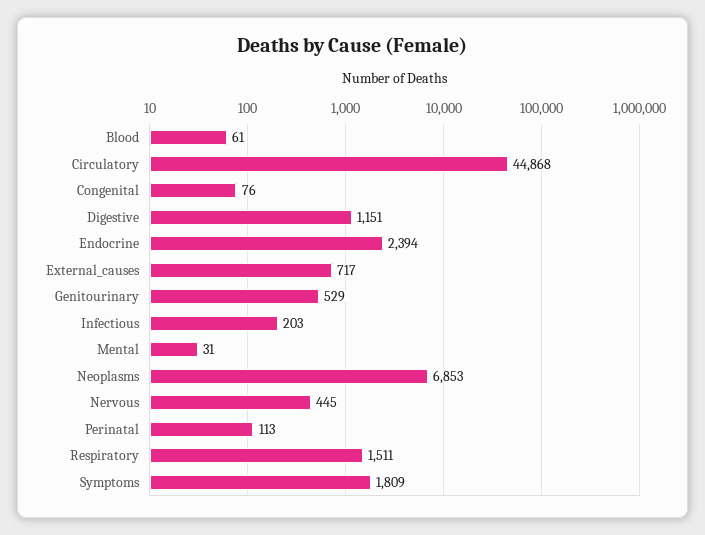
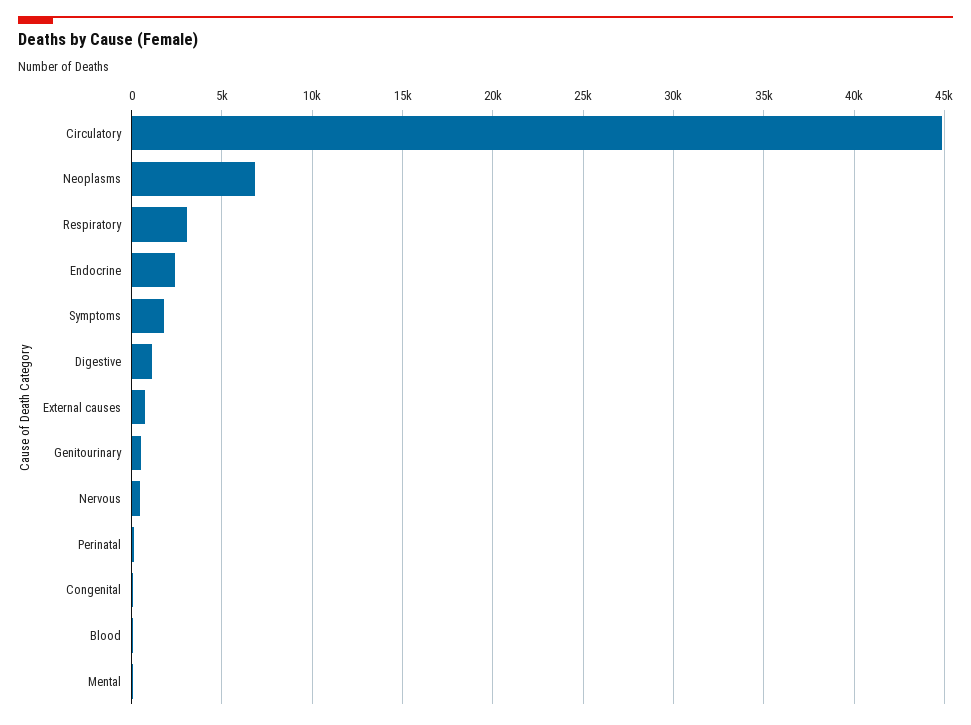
  {
    "Blood": 61,
    "Circulatory": 44868,
    "Congenital": 76,
    "Digestive": 1151,
    "Endocrine": 2394,
    "External_causes": 717,
    "Genitourinary": 529,
-   "Infectious": 203,
    "Mental": 31,
    "Neoplasms": 6853,
    "Nervous": 445,
    "Perinatal": 113,
-   "Respiratory": 1511,
+   "Respiratory": 3000,
    "Symptoms": 1809
  }

